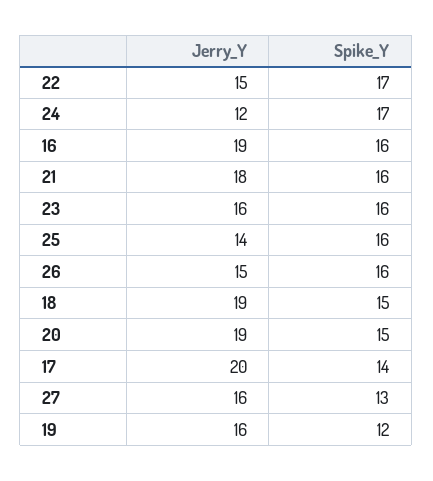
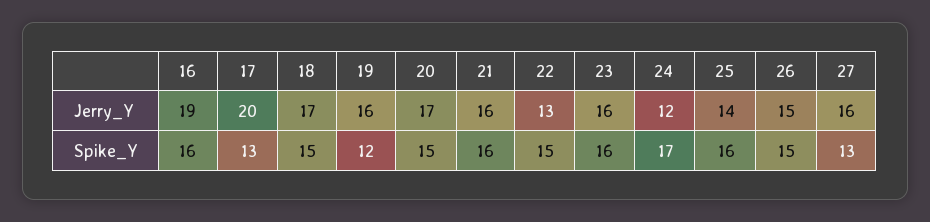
  {
    "Jerry_Y": {
-     "22": 15,
+     "22": 13,
      "24": 12,
      "16": 19,
-     "21": 18,
+     "21": 16,
      "23": 16,
      "25": 14,
      "26": 15,
-     "18": 19,
+     "18": 17,
-     "20": 19,
+     "20": 17,
      "17": 20,
      "27": 16,
      "19": 16
    },
    "Spike_Y": {
-     "22": 17,
+     "22": 15,
      "24": 17,
      "16": 16,
      "21": 16,
      "23": 16,
      "25": 16,
-     "26": 16,
+     "26": 15,
      "18": 15,
      "20": 15,
-     "17": 14,
+     "17": 13,
      "27": 13,
      "19": 12
    }
  }

